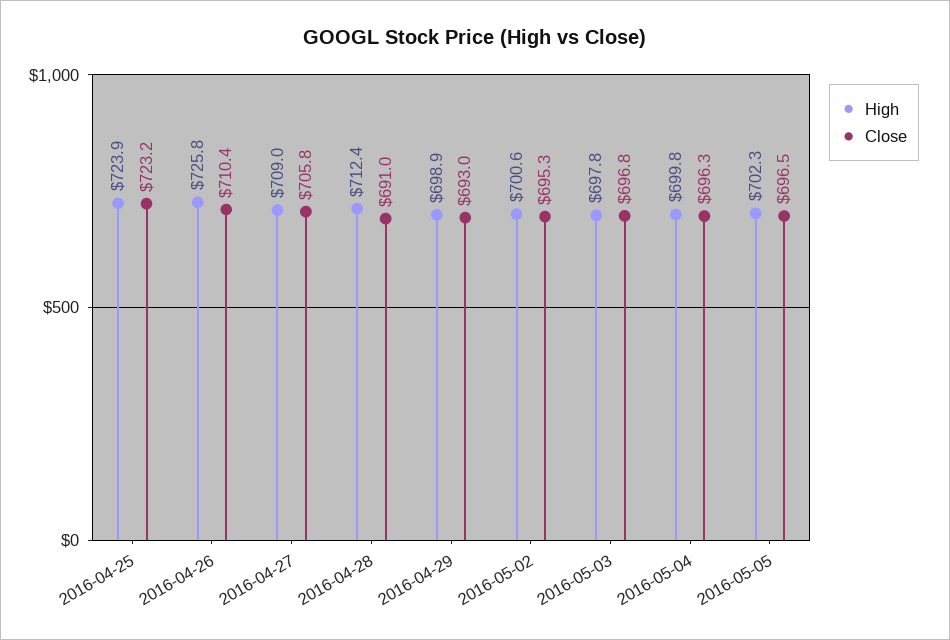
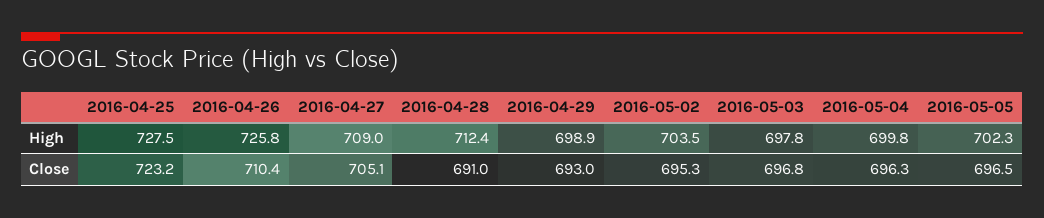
  {
    "High": {
-     "2016-04-25": 723.9,
+     "2016-04-25": 727.5,
      "2016-04-26": 725.8,
      "2016-04-27": 709,
      "2016-04-28": 712.4,
      "2016-04-29": 698.9,
-     "2016-05-02": 700.6,
+     "2016-05-02": 703.5,
      "2016-05-03": 697.8,
      "2016-05-04": 699.8,
      "2016-05-05": 702.3
    },
    "Close": {
      "2016-04-25": 723.2,
      "2016-04-26": 710.4,
-     "2016-04-27": 705.8,
+     "2016-04-27": 705.1,
      "2016-04-28": 691,
      "2016-04-29": 693,
      "2016-05-02": 695.3,
      "2016-05-03": 696.8,
      "2016-05-04": 696.3,
      "2016-05-05": 696.5
    }
  }

